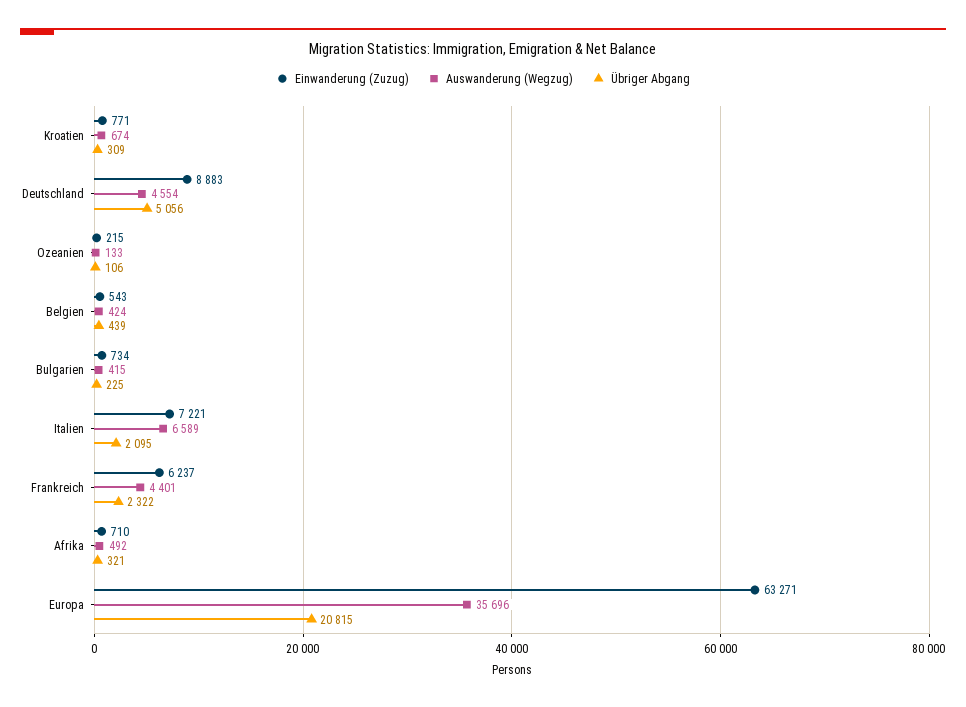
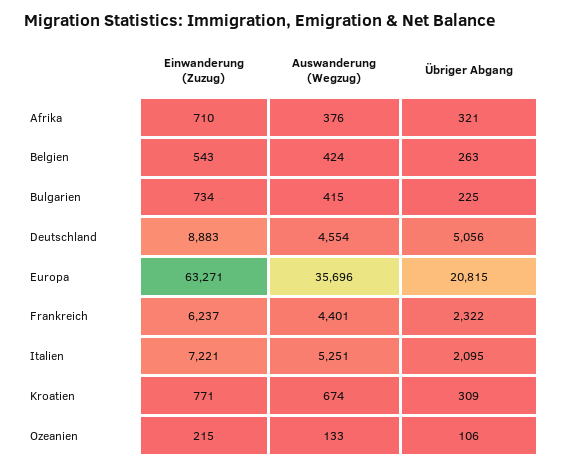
  {
    "Einwanderung (Zuzug)": {
      "Kroatien": 771,
      "Deutschland": 8883,
      "Ozeanien": 215,
      "Belgien": 543,
      "Bulgarien": 734,
      "Italien": 7221,
      "Frankreich": 6237,
      "Afrika": 710,
      "Europa": 63271
    },
    "Auswanderung (Wegzug)": {
      "Kroatien": 674,
      "Deutschland": 4554,
      "Ozeanien": 133,
      "Belgien": 424,
      "Bulgarien": 415,
-     "Italien": 6589,
+     "Italien": 5251,
      "Frankreich": 4401,
-     "Afrika": 492,
+     "Afrika": 376,
      "Europa": 35696
    },
    "Übriger Abgang": {
      "Kroatien": 309,
      "Deutschland": 5056,
      "Ozeanien": 106,
-     "Belgien": 439,
+     "Belgien": 263,
      "Bulgarien": 225,
      "Italien": 2095,
      "Frankreich": 2322,
      "Afrika": 321,
      "Europa": 20815
    }
  }

